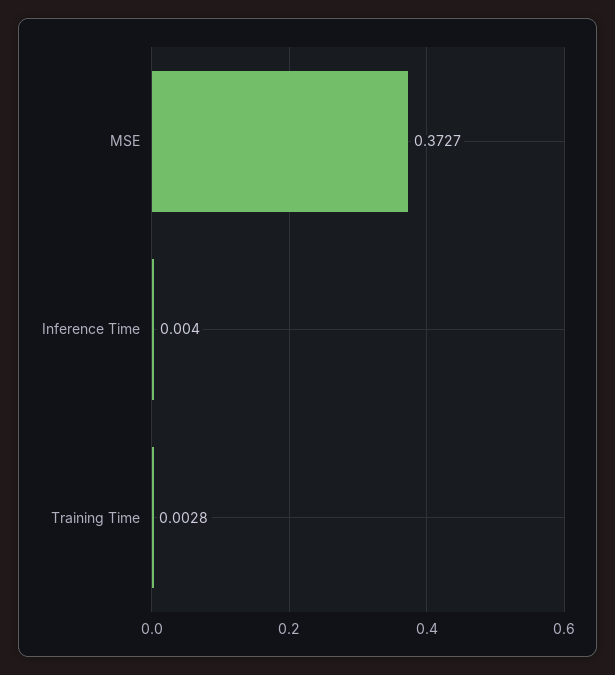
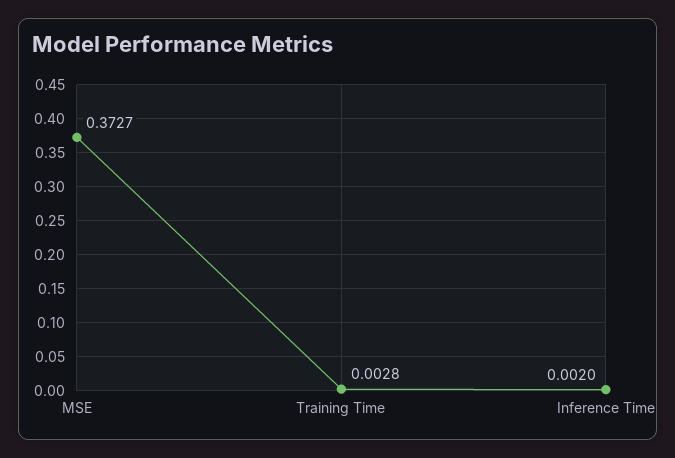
  {
    "MSE": 0.3727,
-   "Inference Time": 0.004,
+   "Inference Time": 0.002,
    "Training Time": 0.0028
  }

